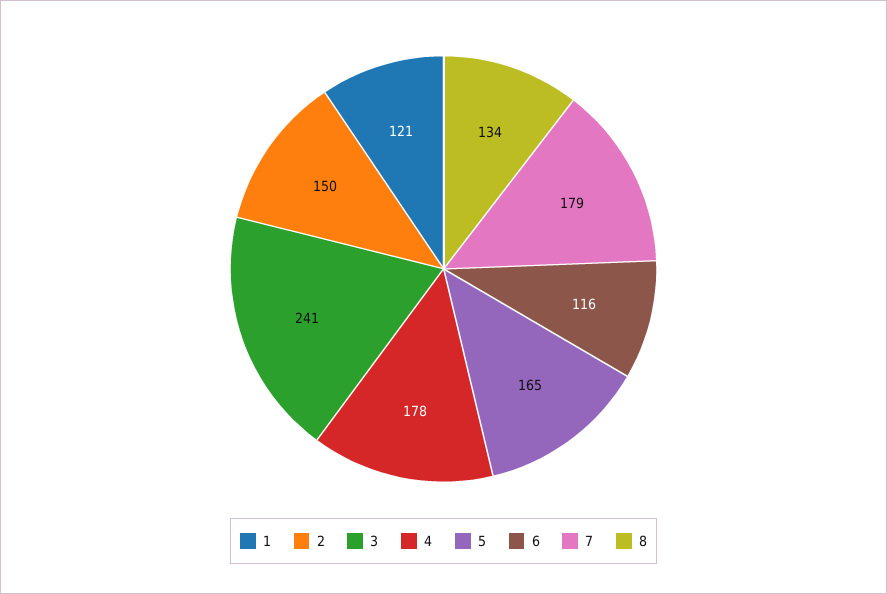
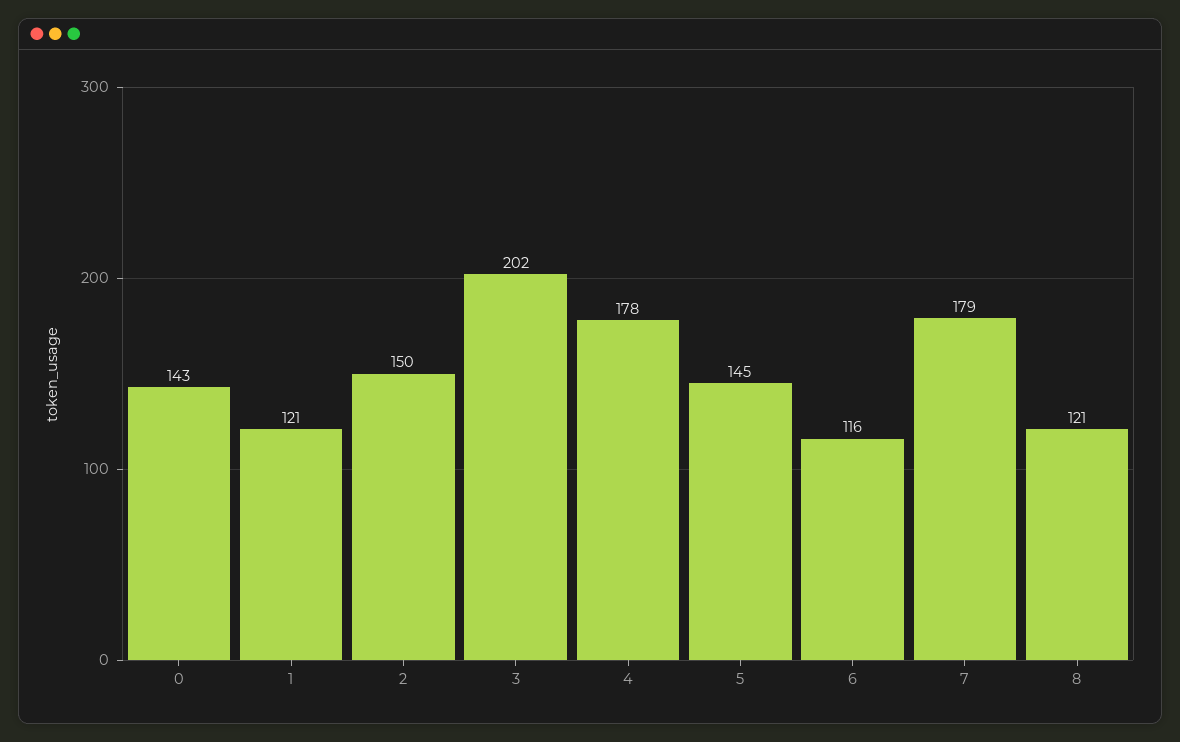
  {
    "1": 121,
    "2": 150,
-   "3": 241,
+   "3": 202,
    "4": 178,
-   "5": 165,
+   "5": 145,
    "6": 116,
    "7": 179,
-   "8": 134
+   "8": 121,
+   "0": 143
  }

